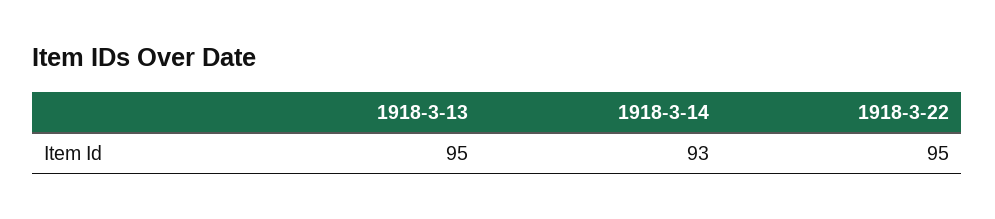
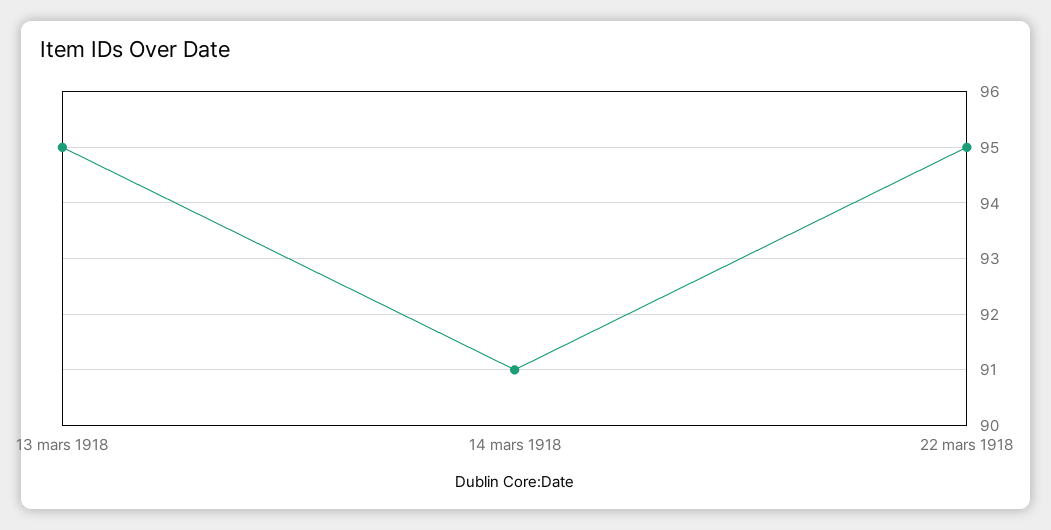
  {
    "1918-3-13": 95,
-   "1918-3-14": 93,
+   "1918-3-14": 91,
    "1918-3-22": 95
  }

